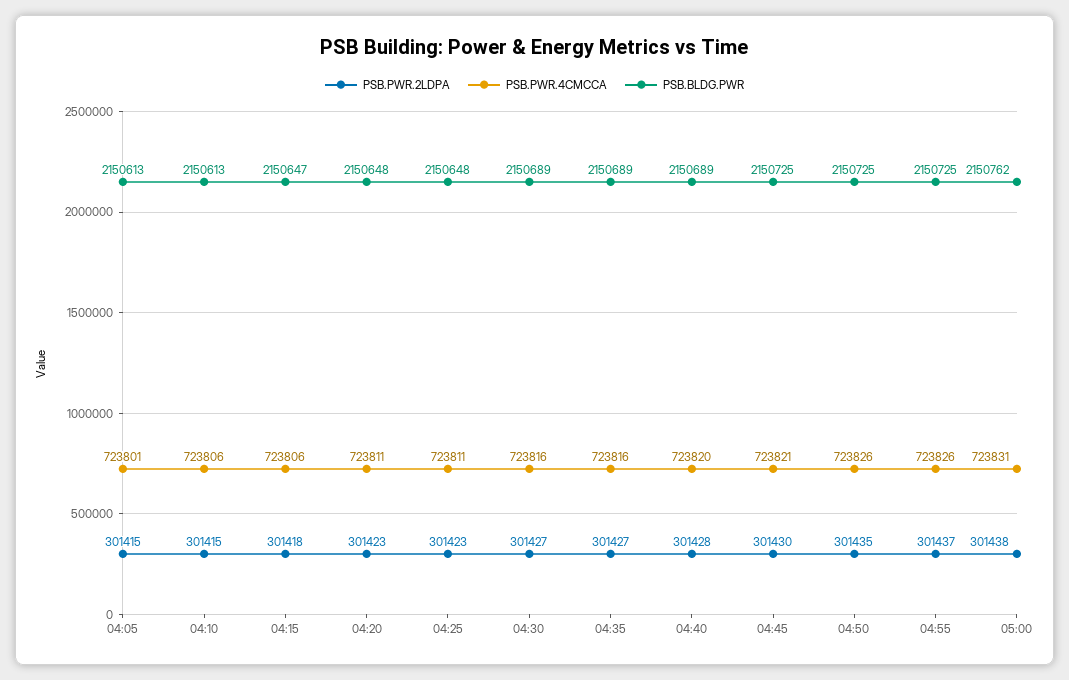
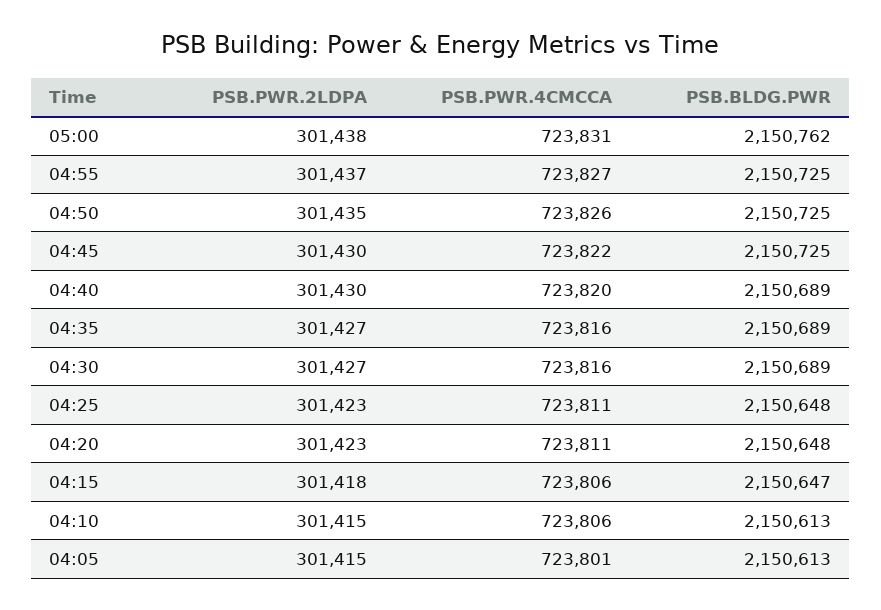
  {
    "PSB.PWR.2LDPA": {
      "04:05": 301415,
      "04:10": 301415,
      "04:15": 301418,
      "04:20": 301423,
      "04:25": 301423,
      "04:30": 301427,
      "04:35": 301427,
-     "04:40": 301428,
+     "04:40": 301430,
      "04:45": 301430,
      "04:50": 301435,
      "04:55": 301437,
      "05:00": 301438
    },
    "PSB.PWR.4CMCCA": {
      "04:05": 723801,
      "04:10": 723806,
      "04:15": 723806,
      "04:20": 723811,
      "04:25": 723811,
      "04:30": 723816,
      "04:35": 723816,
      "04:40": 723820,
-     "04:45": 723821,
+     "04:45": 723822,
      "04:50": 723826,
-     "04:55": 723826,
+     "04:55": 723827,
      "05:00": 723831
    },
    "PSB.BLDG.PWR": {
      "04:05": 2150613,
      "04:10": 2150613,
      "04:15": 2150647,
      "04:20": 2150648,
      "04:25": 2150648,
      "04:30": 2150689,
      "04:35": 2150689,
      "04:40": 2150689,
      "04:45": 2150725,
      "04:50": 2150725,
      "04:55": 2150725,
      "05:00": 2150762
    }
  }

